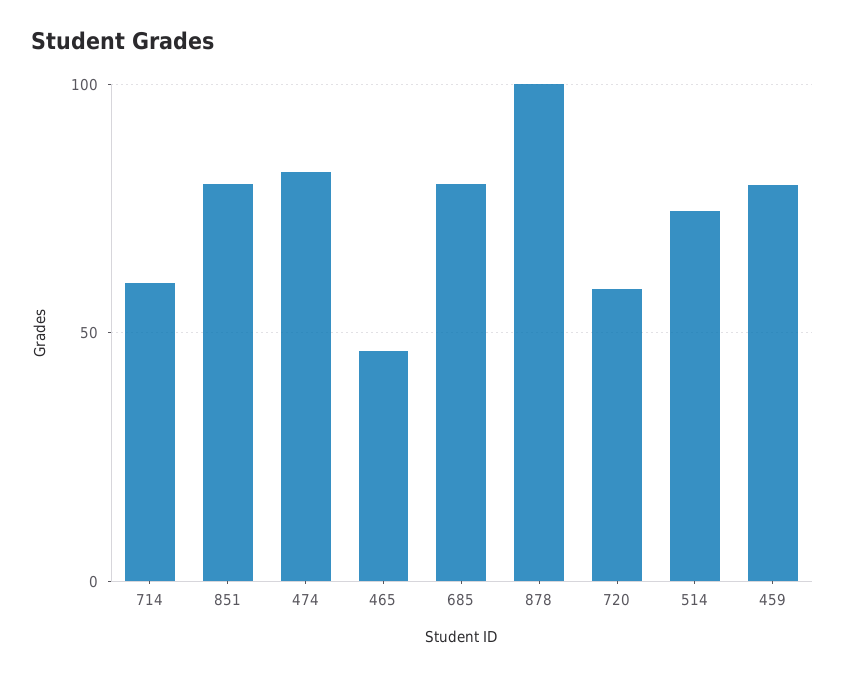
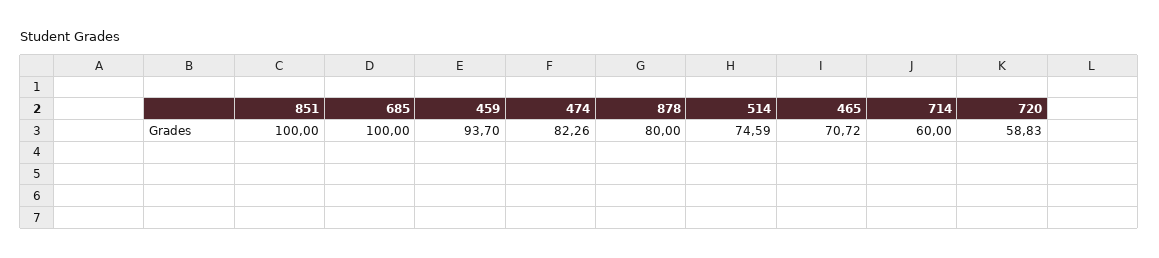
  {
    "714": 60,
-   "851": 80,
+   "851": 100,
    "474": 82.26,
-   "465": 45,
+   "465": 70.72,
-   "685": 80,
+   "685": 100,
-   "878": 100,
+   "878": 80,
    "720": 58.83,
    "514": 74.59,
-   "459": 80
+   "459": 93.7
  }

